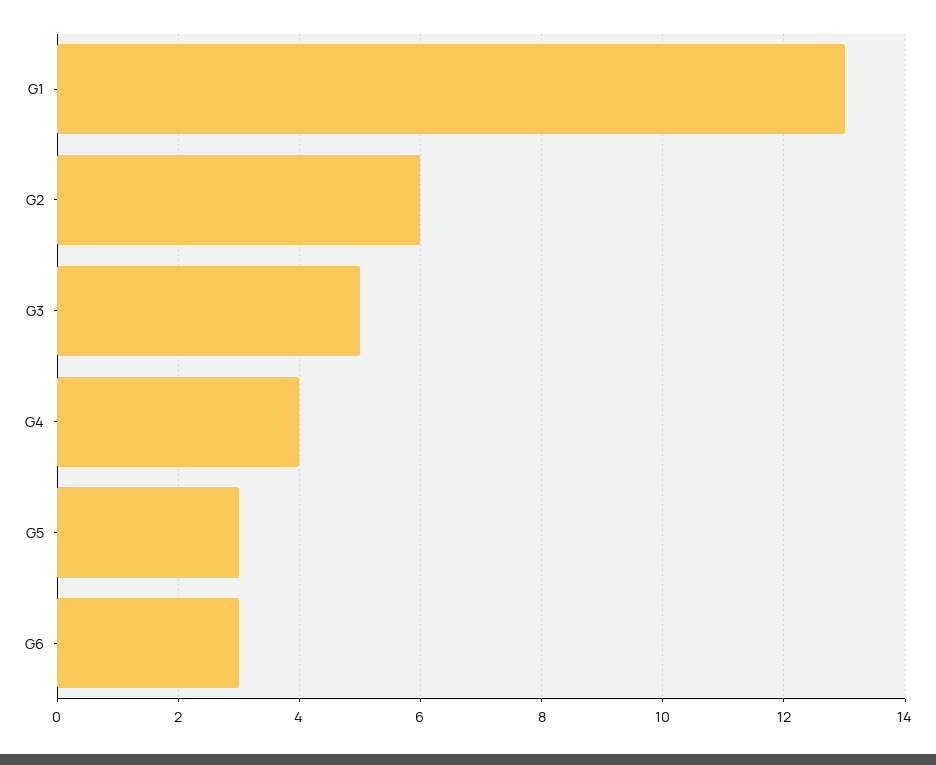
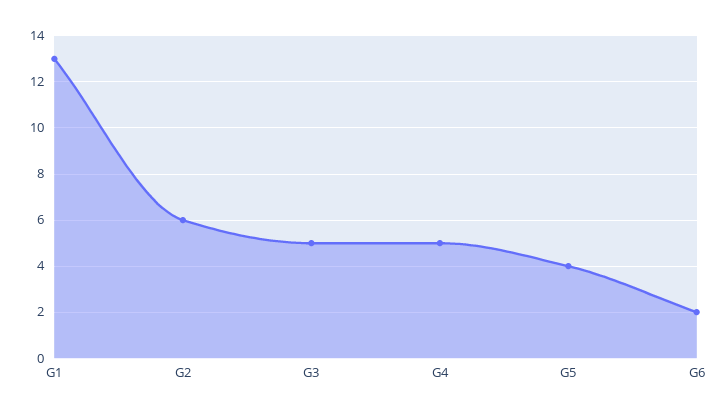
  {
    "G1": 13,
    "G2": 6,
    "G3": 5,
-   "G4": 4,
+   "G4": 5,
-   "G5": 3,
+   "G5": 4,
-   "G6": 3
+   "G6": 2
  }

